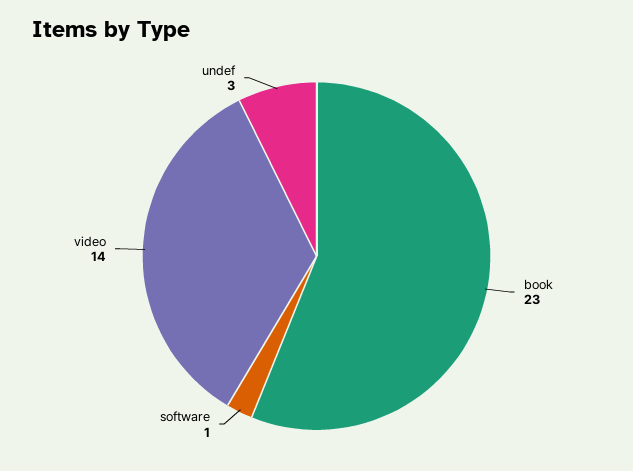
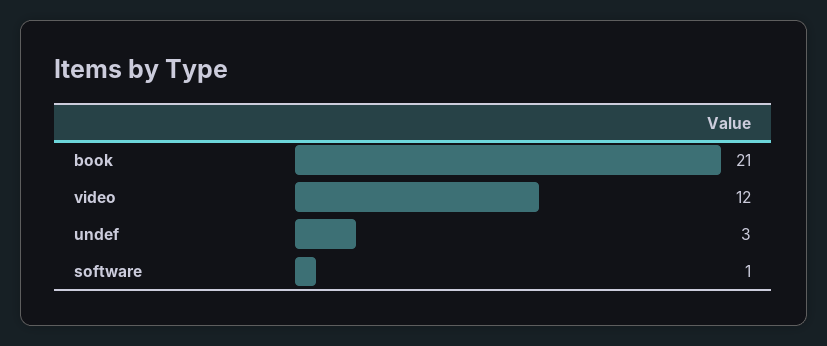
  {
-   "book": 23,
+   "book": 21,
    "software": 1,
-   "video": 14,
+   "video": 12,
    "undef": 3
  }

